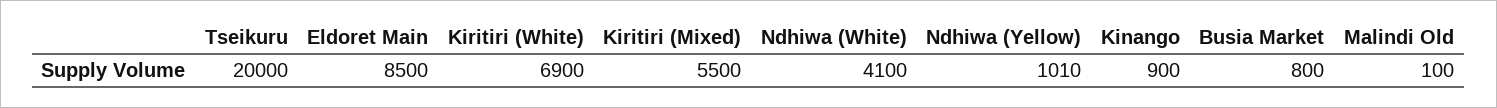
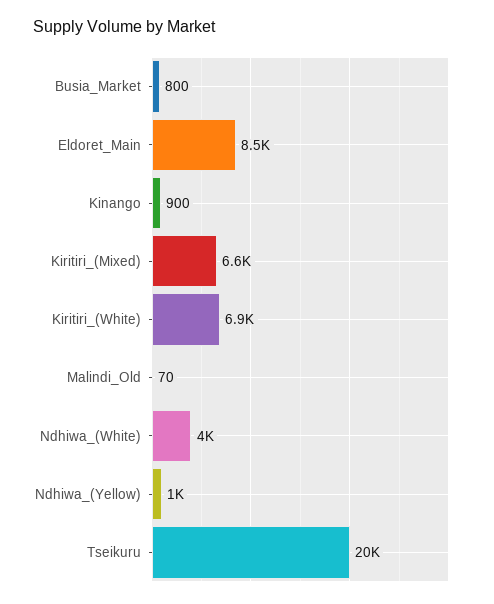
  {
    "Tseikuru": 20000,
    "Eldoret Main": 8500,
    "Kiritiri (White)": 6900,
-   "Kiritiri (Mixed)": 5500,
+   "Kiritiri (Mixed)": 6600,
-   "Ndhiwa (White)": 4100,
+   "Ndhiwa (White)": 4000,
-   "Ndhiwa (Yellow)": 1010,
+   "Ndhiwa (Yellow)": 1000,
    "Kinango": 900,
    "Busia Market": 800,
-   "Malindi Old": 100
+   "Malindi Old": 70
  }

